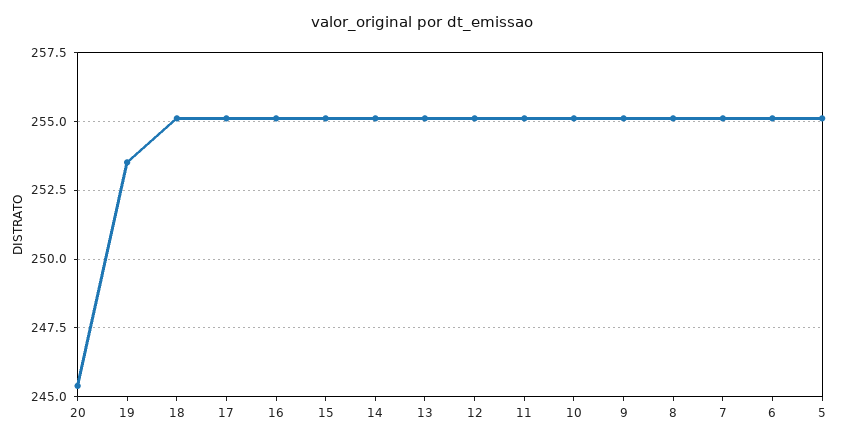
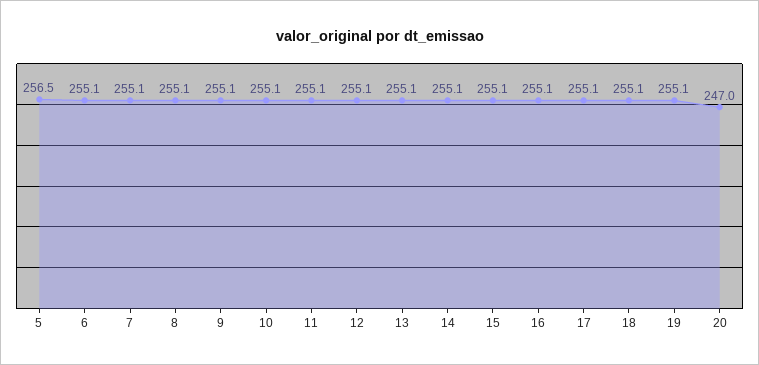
  {
-   "20": 245.5,
+   "20": 247,
-   "19": 253.5,
+   "19": 255.1,
    "18": 255.1,
    "17": 255.1,
    "16": 255.1,
    "15": 255.1,
    "14": 255.1,
    "13": 255.1,
    "12": 255.1,
    "11": 255.1,
    "10": 255.1,
    "9": 255.1,
    "8": 255.1,
    "7": 255.1,
    "6": 255.1,
-   "5": 255
+   "5": 256.5
  }

